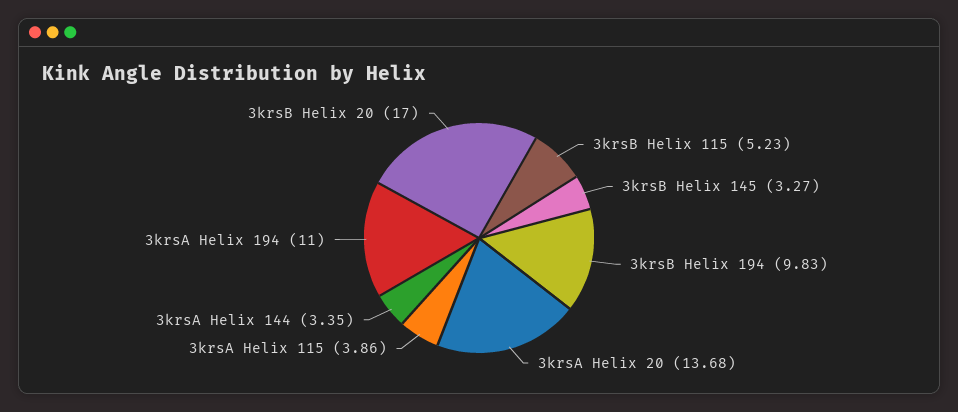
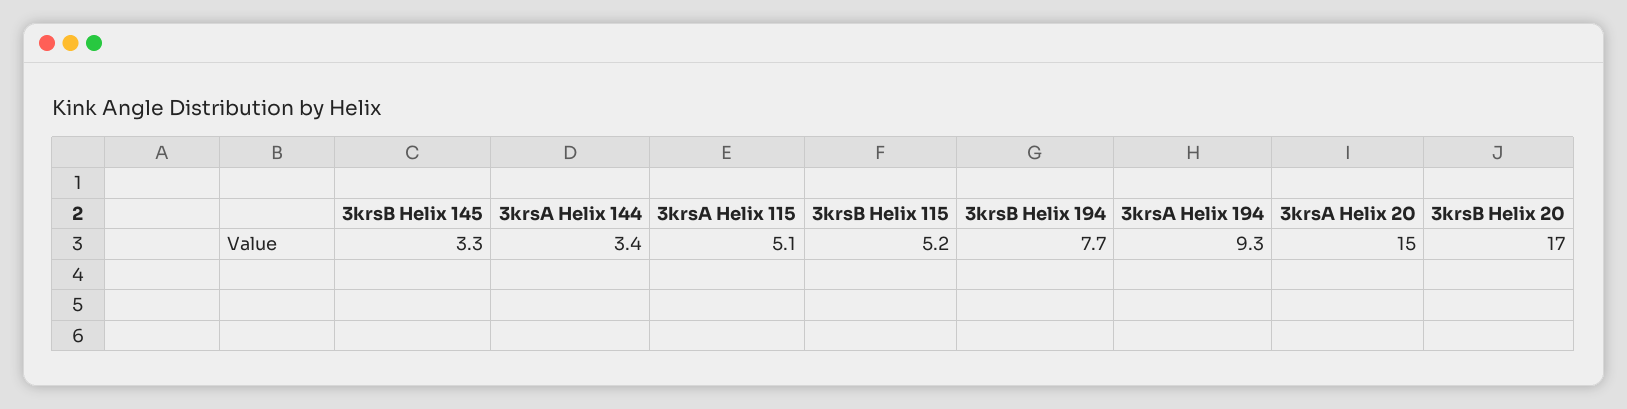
  {
    "3krsB Helix 115": 5.23,
    "3krsB Helix 145": 3.27,
-   "3krsB Helix 194": 9.83,
+   "3krsB Helix 194": 7.7,
-   "3krsA Helix 20": 13.68,
+   "3krsA Helix 20": 15,
-   "3krsA Helix 115": 3.86,
+   "3krsA Helix 115": 5.1,
    "3krsA Helix 144": 3.35,
-   "3krsA Helix 194": 11,
+   "3krsA Helix 194": 9.3,
    "3krsB Helix 20": 17
  }

